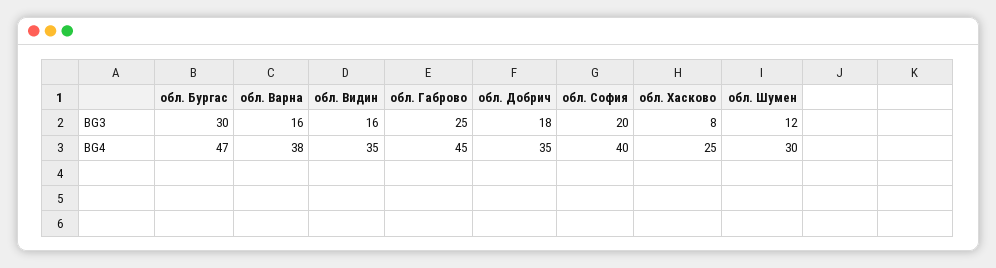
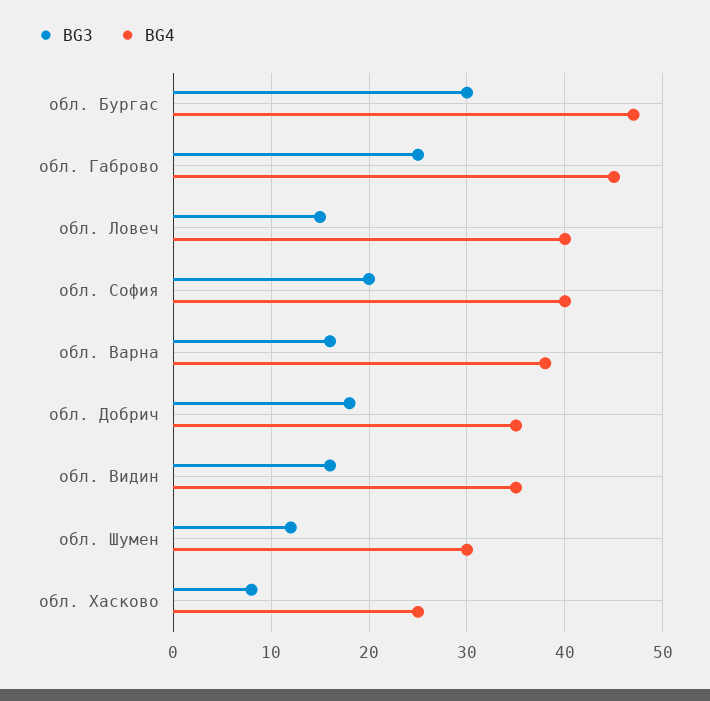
  {
    "BG3": {
      "обл. Бургас": 30,
      "обл. Варна": 16,
      "обл. Видин": 16,
      "обл. Габрово": 25,
      "обл. Добрич": 18,
      "обл. София": 20,
      "обл. Хасково": 8,
-     "обл. Шумен": 12
+     "обл. Шумен": 12,
+     "обл. Ловеч": 15
    },
    "BG4": {
      "обл. Бургас": 47,
      "обл. Варна": 38,
      "обл. Видин": 35,
      "обл. Габрово": 45,
      "обл. Добрич": 35,
      "обл. София": 40,
      "обл. Хасково": 25,
-     "обл. Шумен": 30
+     "обл. Шумен": 30,
+     "обл. Ловеч": 40
    }
  }

